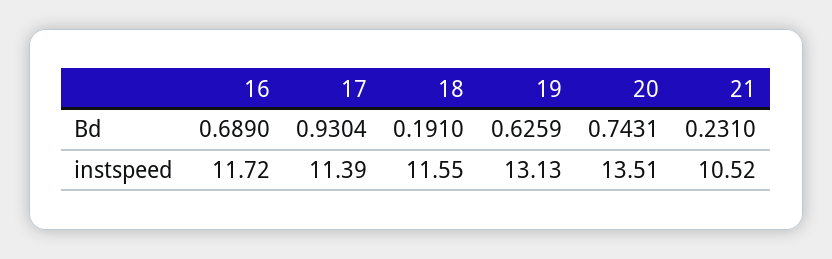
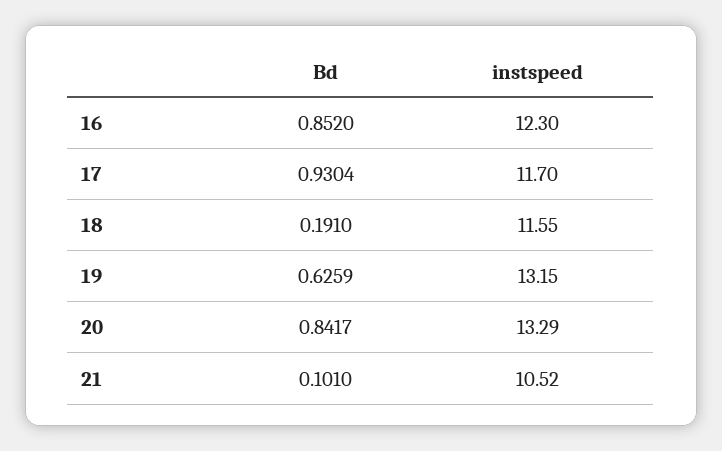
  {
    "16": {
-     "Bd": 0.689,
+     "Bd": 0.852,
-     "instspeed": 11.72
+     "instspeed": 12.3
    },
    "17": {
      "Bd": 0.9304,
-     "instspeed": 11.39
+     "instspeed": 11.7
    },
    "18": {
      "Bd": 0.191,
      "instspeed": 11.55
    },
    "19": {
      "Bd": 0.6259,
-     "instspeed": 13.13
+     "instspeed": 13.15
    },
    "20": {
-     "Bd": 0.7431,
+     "Bd": 0.8417,
-     "instspeed": 13.51
+     "instspeed": 13.29
    },
    "21": {
-     "Bd": 0.231,
+     "Bd": 0.101,
      "instspeed": 10.52
    }
  }

